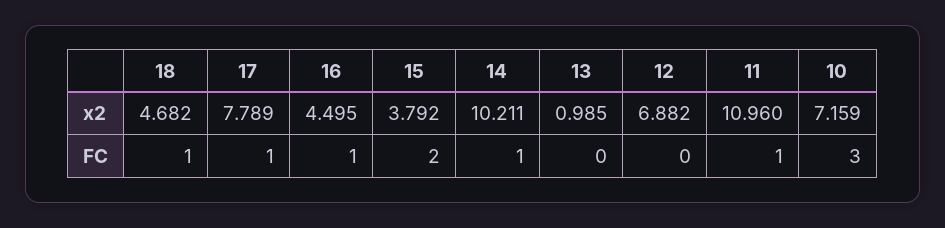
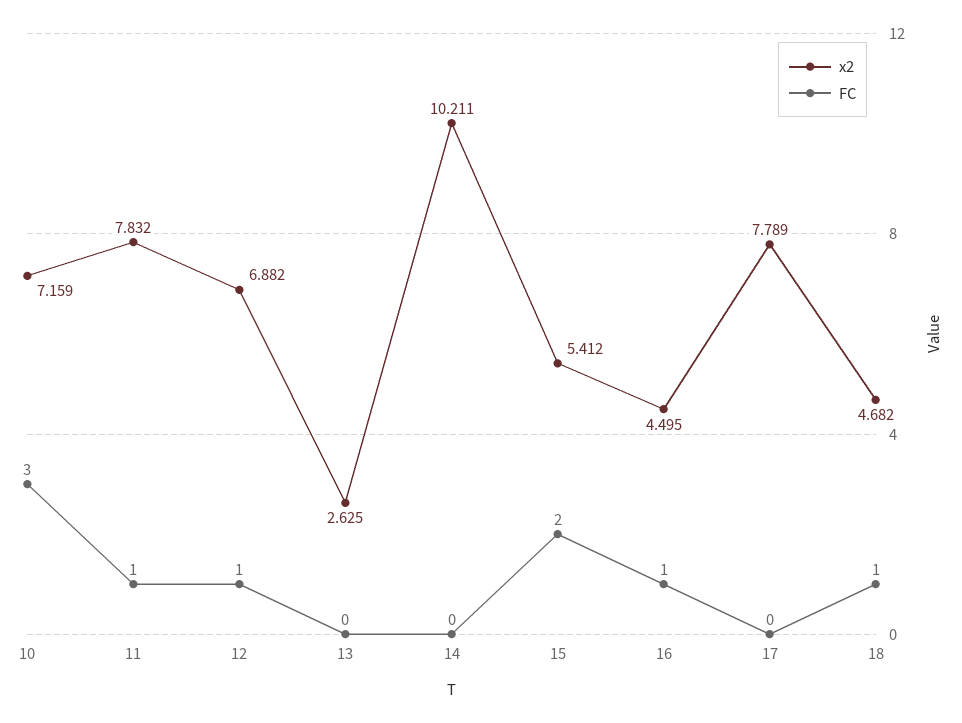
  {
    "x2": {
      "18": 4.682,
      "17": 7.789,
      "16": 4.495,
-     "15": 3.792,
+     "15": 5.412,
      "14": 10.211,
-     "13": 0.985,
+     "13": 2.625,
      "12": 6.882,
-     "11": 10.96,
+     "11": 7.832,
      "10": 7.159
    },
    "FC": {
      "18": 1,
-     "17": 1,
+     "17": 0,
      "16": 1,
      "15": 2,
-     "14": 1,
+     "14": 0,
      "13": 0,
-     "12": 0,
+     "12": 1,
      "11": 1,
      "10": 3
    }
  }

